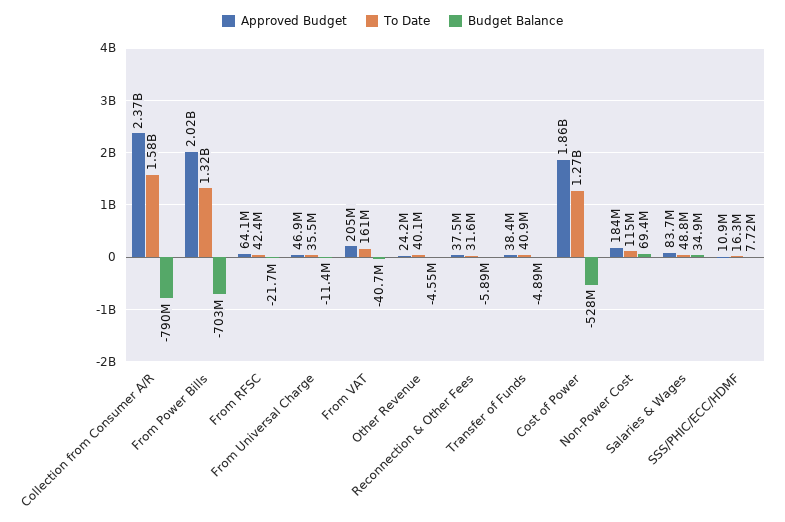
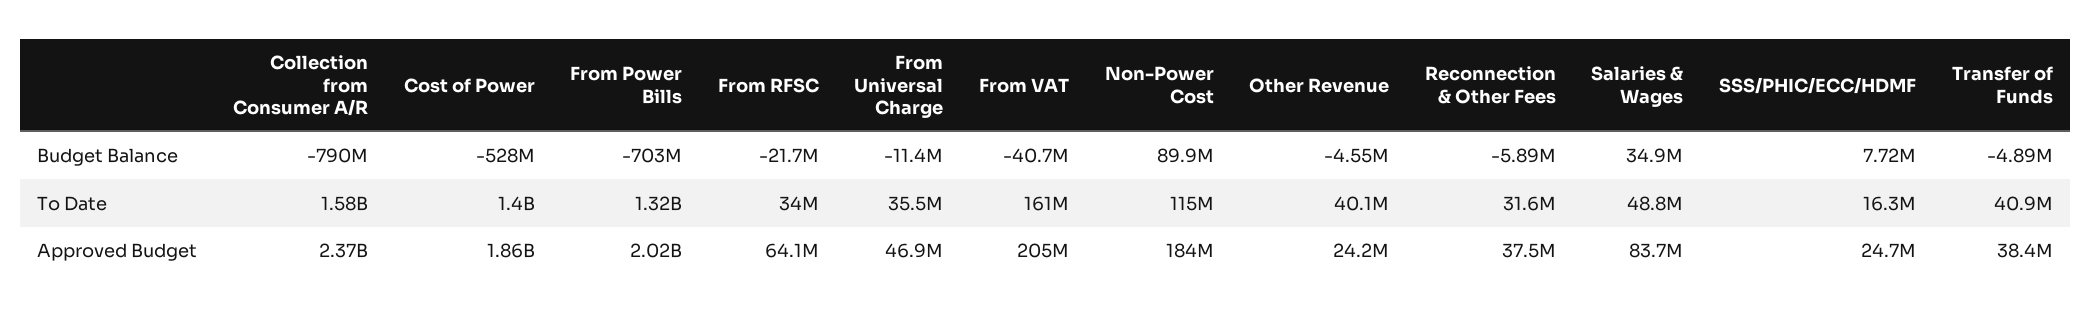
  {
    "Approved Budget": {
      "Collection from Consumer A/R": 2370000000,
      "From Power Bills": 2020000000,
      "From RFSC": 64100000,
      "From Universal Charge": 46900000,
      "From VAT": 205000000,
      "Other Revenue": 24200000,
      "Reconnection & Other Fees": 37500000,
      "Transfer of Funds": 38400000,
      "Cost of Power": 1860000000,
      "Non-Power Cost": 184000000,
      "Salaries & Wages": 83700000,
-     "SSS/PHIC/ECC/HDMF": 10900000
+     "SSS/PHIC/ECC/HDMF": 24700000
    },
    "To Date": {
      "Collection from Consumer A/R": 1580000000,
      "From Power Bills": 1320000000,
-     "From RFSC": 42400000,
+     "From RFSC": 34000000,
      "From Universal Charge": 35500000,
      "From VAT": 161000000,
      "Other Revenue": 40100000,
      "Reconnection & Other Fees": 31600000,
      "Transfer of Funds": 40900000,
-     "Cost of Power": 1270000000,
+     "Cost of Power": 1400000000,
      "Non-Power Cost": 115000000,
      "Salaries & Wages": 48800000,
      "SSS/PHIC/ECC/HDMF": 16300000
    },
    "Budget Balance": {
      "Collection from Consumer A/R": -790000000,
      "From Power Bills": -703000000,
      "From RFSC": -21700000,
      "From Universal Charge": -11400000,
      "From VAT": -40700000,
      "Other Revenue": -4550000,
      "Reconnection & Other Fees": -5890000,
      "Transfer of Funds": -4890000,
      "Cost of Power": -528000000,
-     "Non-Power Cost": 69400000,
+     "Non-Power Cost": 89900000,
      "Salaries & Wages": 34900000,
      "SSS/PHIC/ECC/HDMF": 7720000
    }
  }

